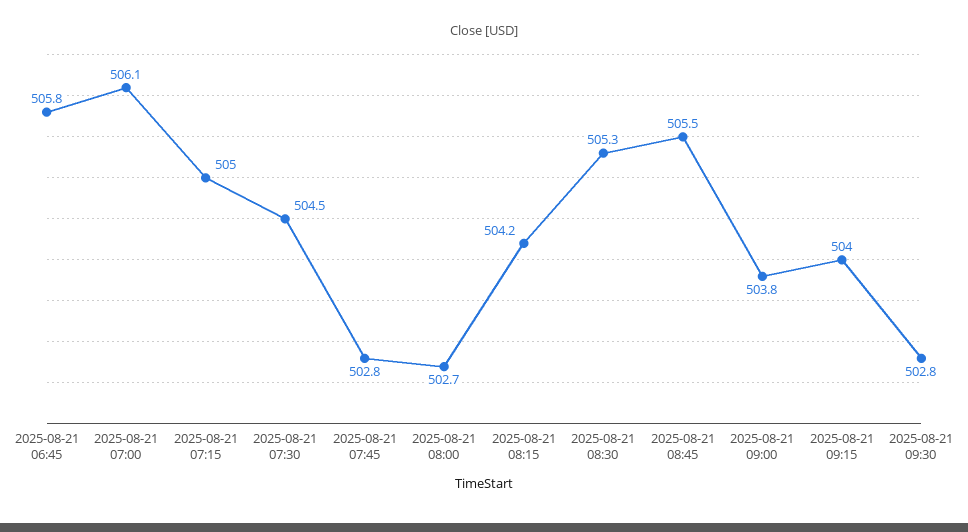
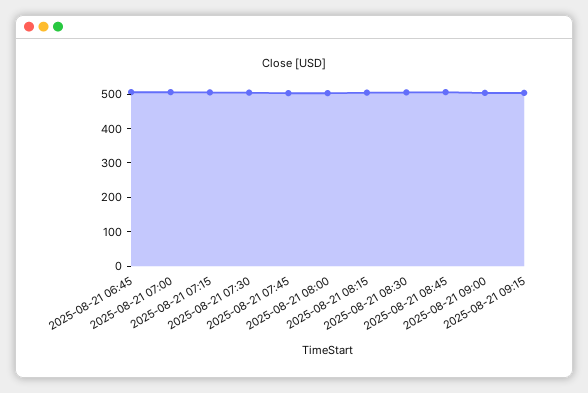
  {
    "2025-08-21 06:45": 505.8,
    "2025-08-21 07:00": 506.1,
    "2025-08-21 07:15": 505,
    "2025-08-21 07:30": 504.5,
    "2025-08-21 07:45": 502.8,
    "2025-08-21 08:00": 502.7,
    "2025-08-21 08:15": 504.2,
    "2025-08-21 08:30": 505.3,
    "2025-08-21 08:45": 505.5,
    "2025-08-21 09:00": 503.8,
-   "2025-08-21 09:15": 504,
+   "2025-08-21 09:15": 504
-   "2025-08-21 09:30": 502.8
  }

